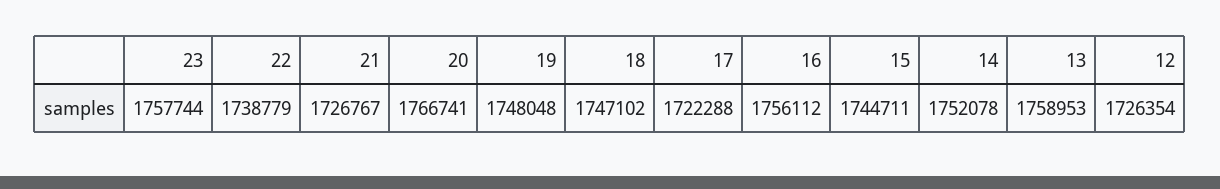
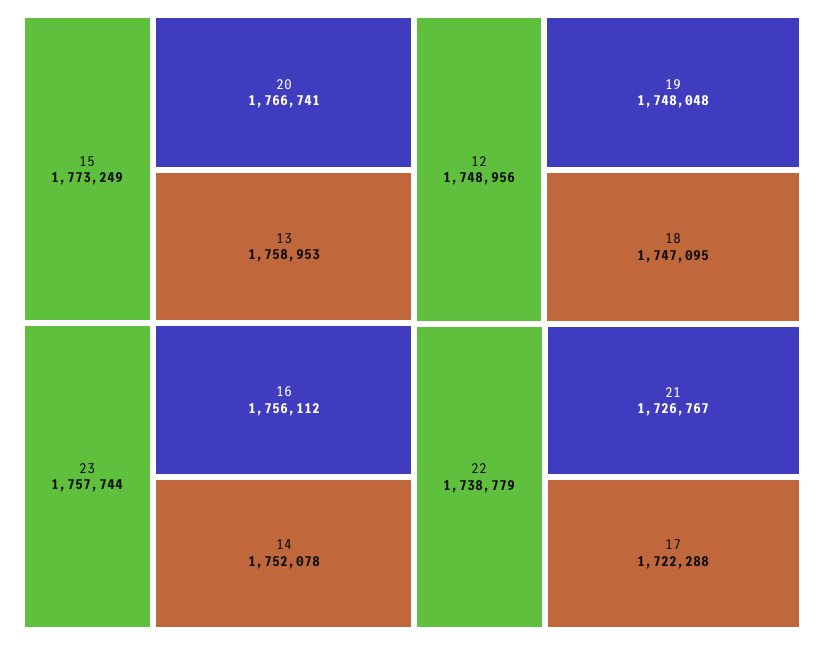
  {
    "23": 1757744,
    "22": 1738779,
    "21": 1726767,
    "20": 1766741,
    "19": 1748048,
-   "18": 1747102,
+   "18": 1747095,
    "17": 1722288,
    "16": 1756112,
-   "15": 1744711,
+   "15": 1773249,
    "14": 1752078,
    "13": 1758953,
-   "12": 1726354
+   "12": 1748956
  }

